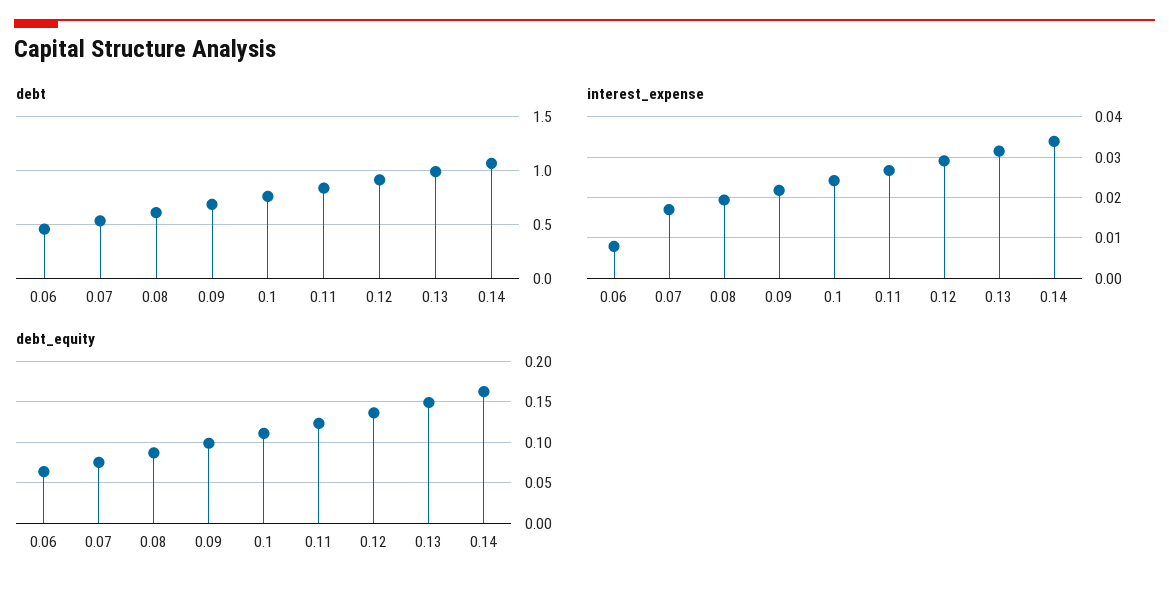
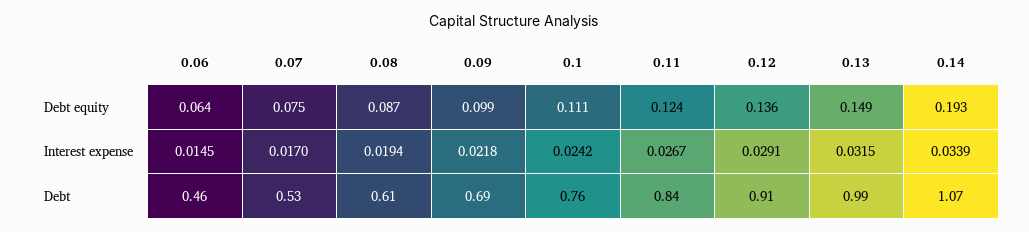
  {
    "debt": {
      "0.06": 0.46,
      "0.07": 0.53,
      "0.08": 0.61,
      "0.09": 0.69,
      "0.1": 0.76,
      "0.11": 0.84,
      "0.12": 0.91,
      "0.13": 0.99,
      "0.14": 1.07
    },
    "interest_expense": {
-     "0.06": 0.008,
+     "0.06": 0.0145,
      "0.07": 0.017,
      "0.08": 0.0194,
      "0.09": 0.0218,
      "0.1": 0.0242,
      "0.11": 0.0267,
      "0.12": 0.0291,
      "0.13": 0.0315,
      "0.14": 0.0339
    },
    "debt_equity": {
      "0.06": 0.064,
      "0.07": 0.075,
      "0.08": 0.087,
      "0.09": 0.099,
      "0.1": 0.111,
      "0.11": 0.124,
      "0.12": 0.136,
      "0.13": 0.149,
-     "0.14": 0.16
+     "0.14": 0.193
    }
  }

